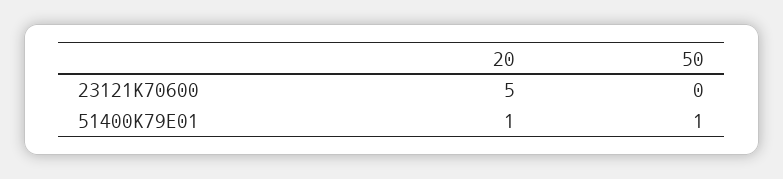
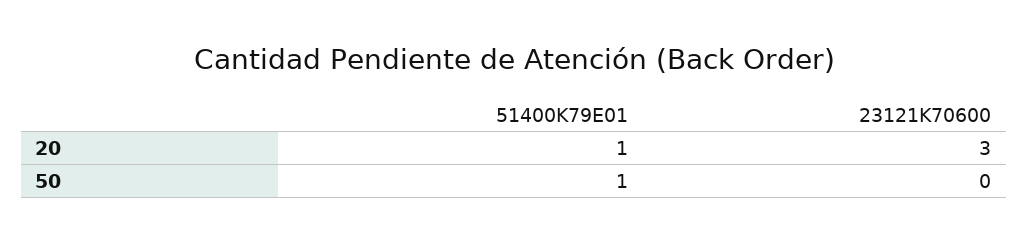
  {
    "20": {
-     "23121K70600": 5,
+     "23121K70600": 3,
      "51400K79E01": 1
    },
    "50": {
      "23121K70600": 0,
      "51400K79E01": 1
    }
  }

